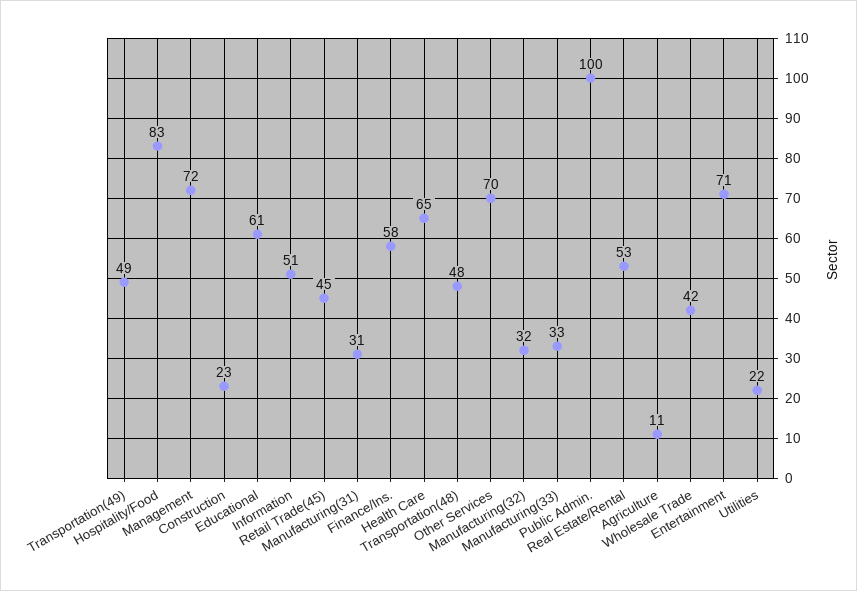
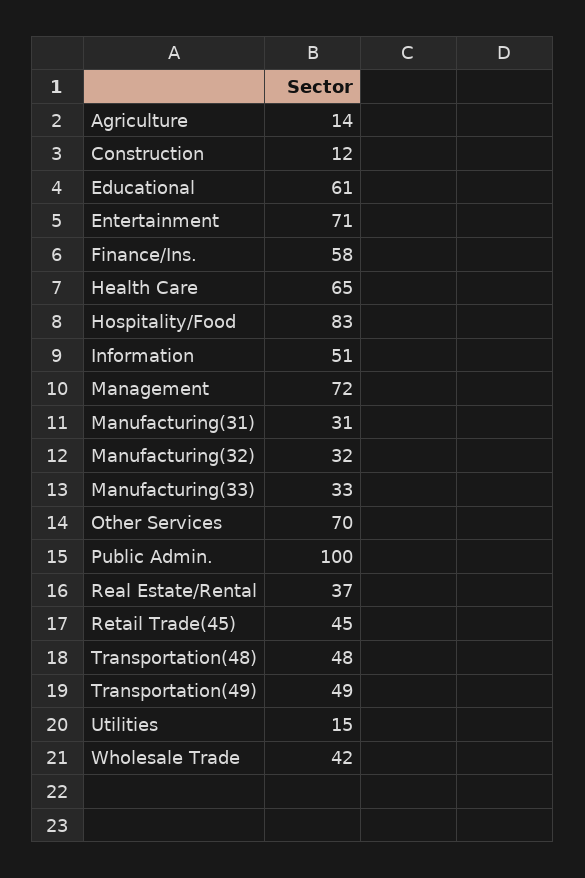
  {
    "Transportation(49)": 49,
    "Hospitality/Food": 83,
    "Management": 72,
-   "Construction": 23,
+   "Construction": 12,
    "Educational": 61,
    "Information": 51,
    "Retail Trade(45)": 45,
    "Manufacturing(31)": 31,
    "Finance/Ins.": 58,
    "Health Care": 65,
    "Transportation(48)": 48,
    "Other Services": 70,
    "Manufacturing(32)": 32,
    "Manufacturing(33)": 33,
    "Public Admin.": 100,
-   "Real Estate/Rental": 53,
+   "Real Estate/Rental": 37,
-   "Agriculture": 11,
+   "Agriculture": 14,
    "Wholesale Trade": 42,
    "Entertainment": 71,
-   "Utilities": 22
+   "Utilities": 15
  }

